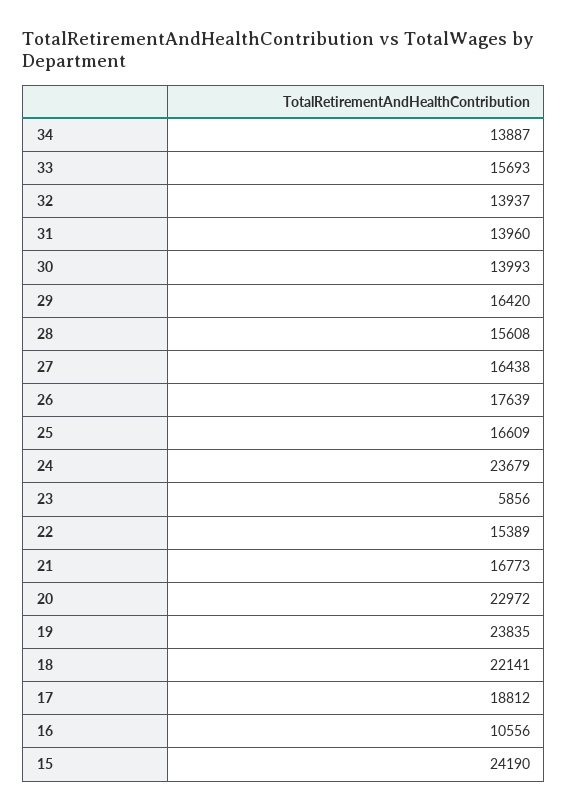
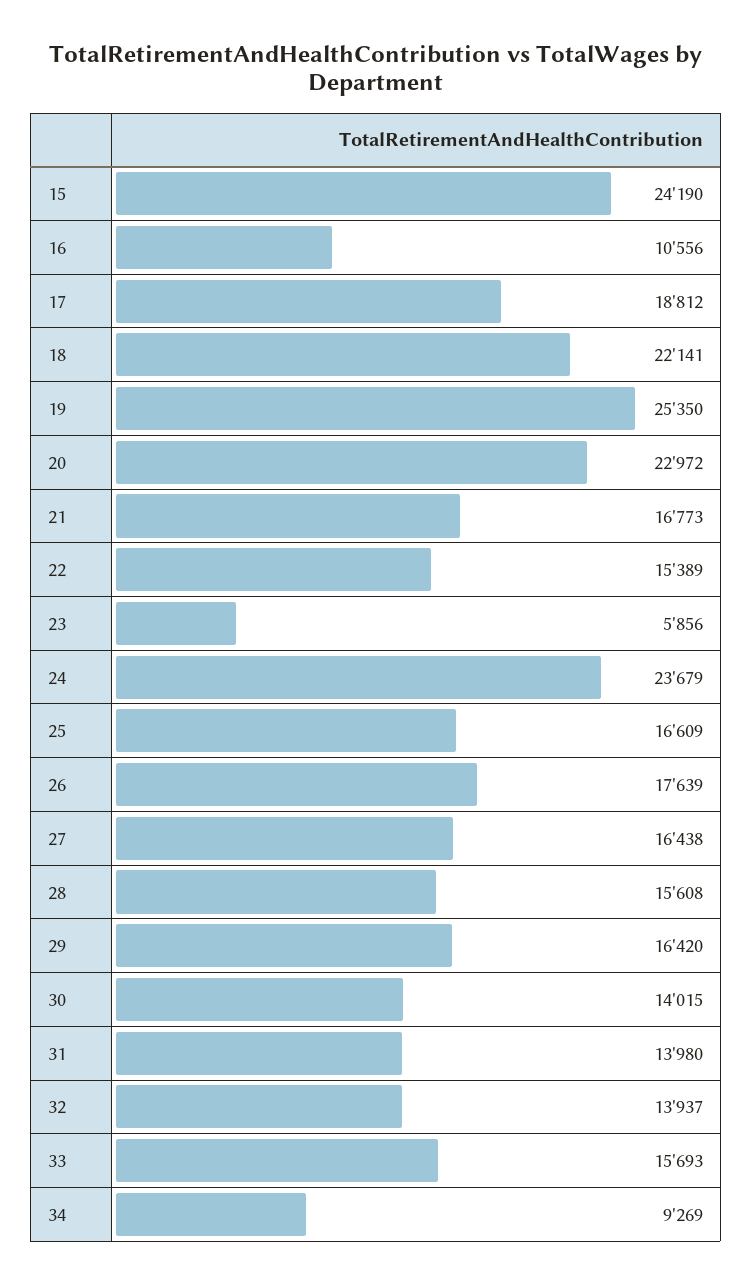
  {
-   "34": 13887,
+   "34": 9269,
    "33": 15693,
    "32": 13937,
-   "31": 13960,
+   "31": 13980,
-   "30": 13993,
+   "30": 14015,
    "29": 16420,
    "28": 15608,
    "27": 16438,
    "26": 17639,
    "25": 16609,
    "24": 23679,
    "23": 5856,
    "22": 15389,
    "21": 16773,
    "20": 22972,
-   "19": 23835,
+   "19": 25350,
    "18": 22141,
    "17": 18812,
    "16": 10556,
    "15": 24190
  }

